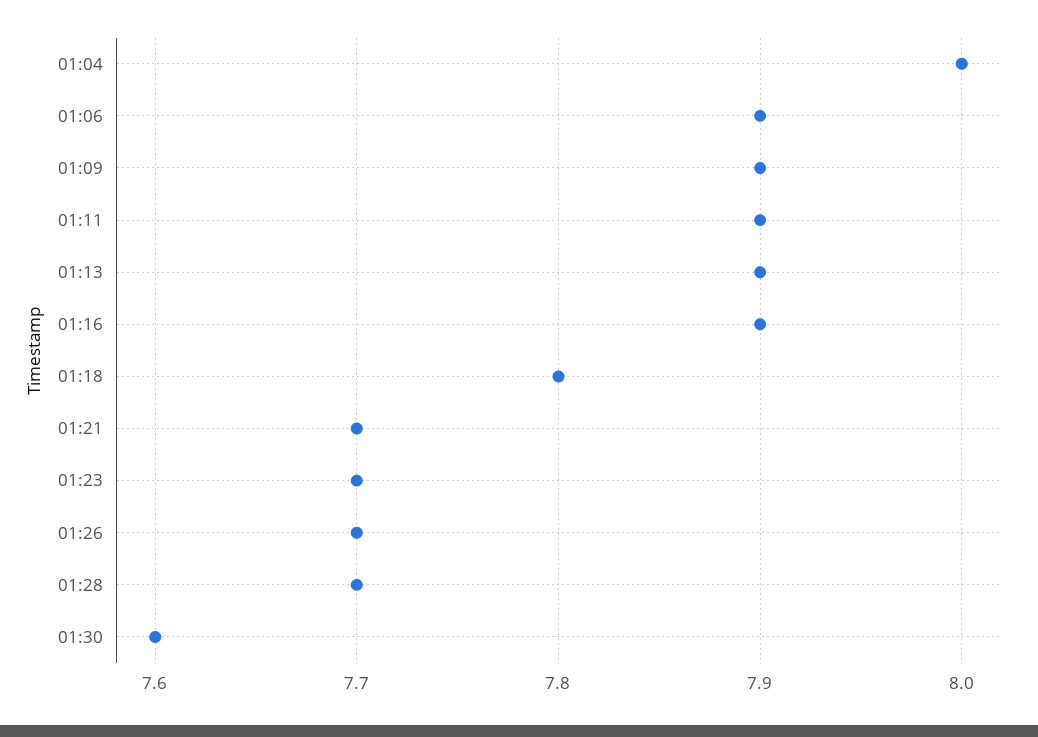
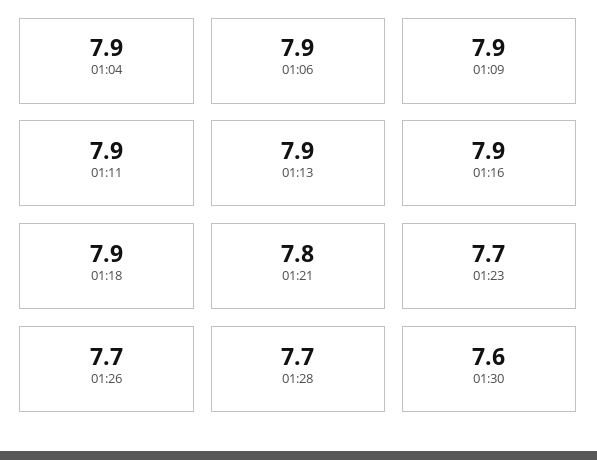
  {
-   "01:04": 8,
+   "01:04": 7.9,
    "01:06": 7.9,
    "01:09": 7.9,
    "01:11": 7.9,
    "01:13": 7.9,
    "01:16": 7.9,
-   "01:18": 7.8,
+   "01:18": 7.9,
-   "01:21": 7.7,
+   "01:21": 7.8,
    "01:23": 7.7,
    "01:26": 7.7,
    "01:28": 7.7,
    "01:30": 7.6
  }

